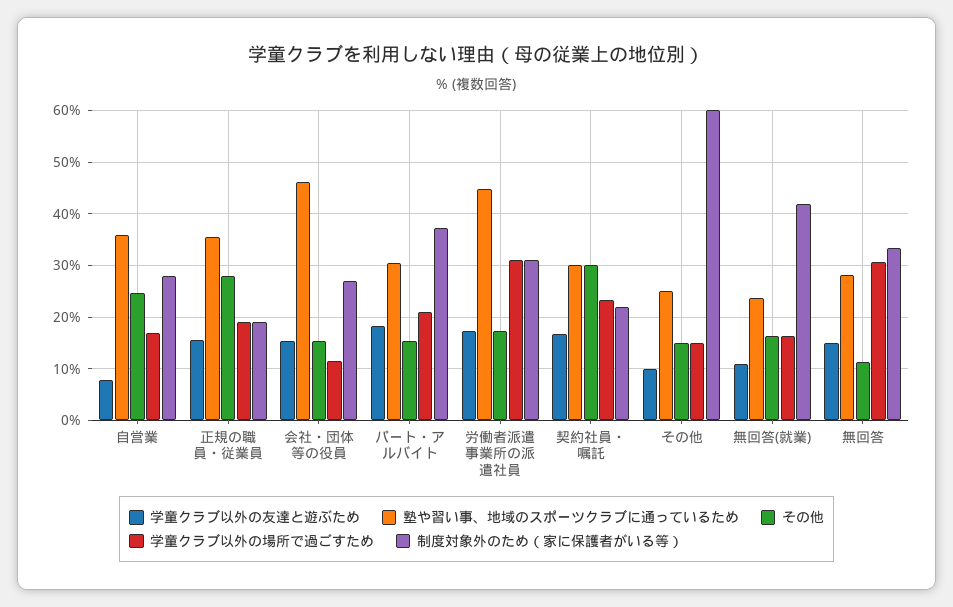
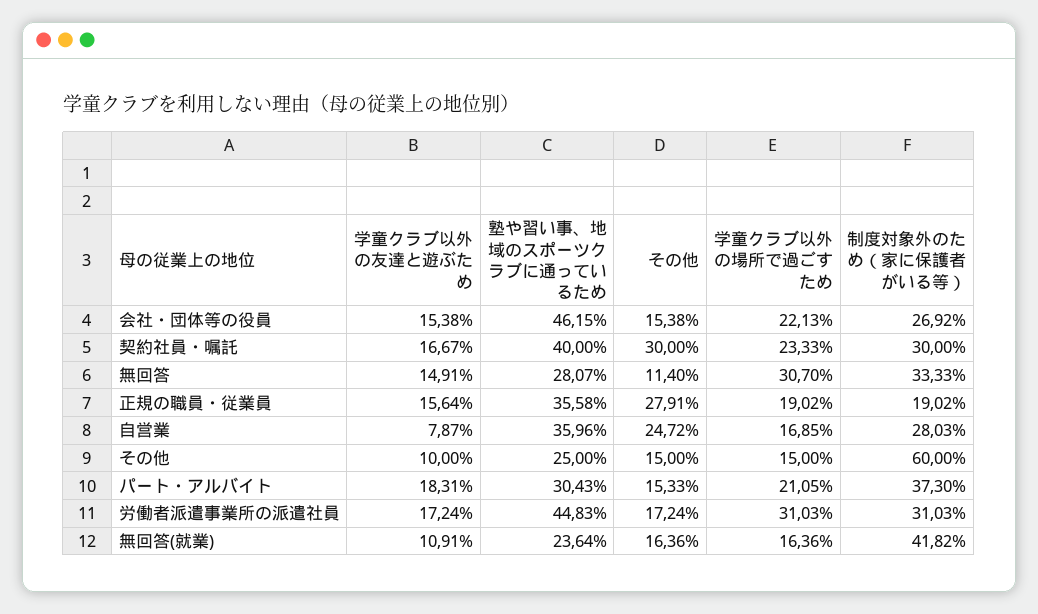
  {
    "学童クラブ以外の友達と遊ぶため": {
      "自営業": 7.87,
      "正規の職員・従業員": 15.64,
      "会社・団体等の役員": 15.38,
      "パート・アルバイト": 18.31,
      "労働者派遣事業所の派遣社員": 17.24,
      "契約社員・嘱託": 16.67,
      "その他": 10,
      "無回答(就業)": 10.91,
      "無回答": 14.91
    },
    "塾や習い事、地域のスポーツクラブに通っているため": {
      "自営業": 35.96,
      "正規の職員・従業員": 35.58,
      "会社・団体等の役員": 46.15,
      "パート・アルバイト": 30.43,
      "労働者派遣事業所の派遣社員": 44.83,
-     "契約社員・嘱託": 30,
+     "契約社員・嘱託": 40,
      "その他": 25,
      "無回答(就業)": 23.64,
      "無回答": 28.07
    },
    "その他": {
      "自営業": 24.72,
      "正規の職員・従業員": 27.91,
      "会社・団体等の役員": 15.38,
      "パート・アルバイト": 15.33,
      "労働者派遣事業所の派遣社員": 17.24,
      "契約社員・嘱託": 30,
      "その他": 15,
      "無回答(就業)": 16.36,
      "無回答": 11.4
    },
    "学童クラブ以外の場所で過ごすため": {
      "自営業": 16.85,
      "正規の職員・従業員": 19.02,
-     "会社・団体等の役員": 12,
+     "会社・団体等の役員": 22.13,
      "パート・アルバイト": 21.05,
      "労働者派遣事業所の派遣社員": 31.03,
      "契約社員・嘱託": 23.33,
      "その他": 15,
      "無回答(就業)": 16.36,
      "無回答": 30.7
    },
    "制度対象外のため（家に保護者がいる等）": {
      "自営業": 28.03,
      "正規の職員・従業員": 19.02,
      "会社・団体等の役員": 26.92,
      "パート・アルバイト": 37.3,
      "労働者派遣事業所の派遣社員": 31.03,
-     "契約社員・嘱託": 22,
+     "契約社員・嘱託": 30,
      "その他": 60,
      "無回答(就業)": 41.82,
      "無回答": 33.33
    }
  }

